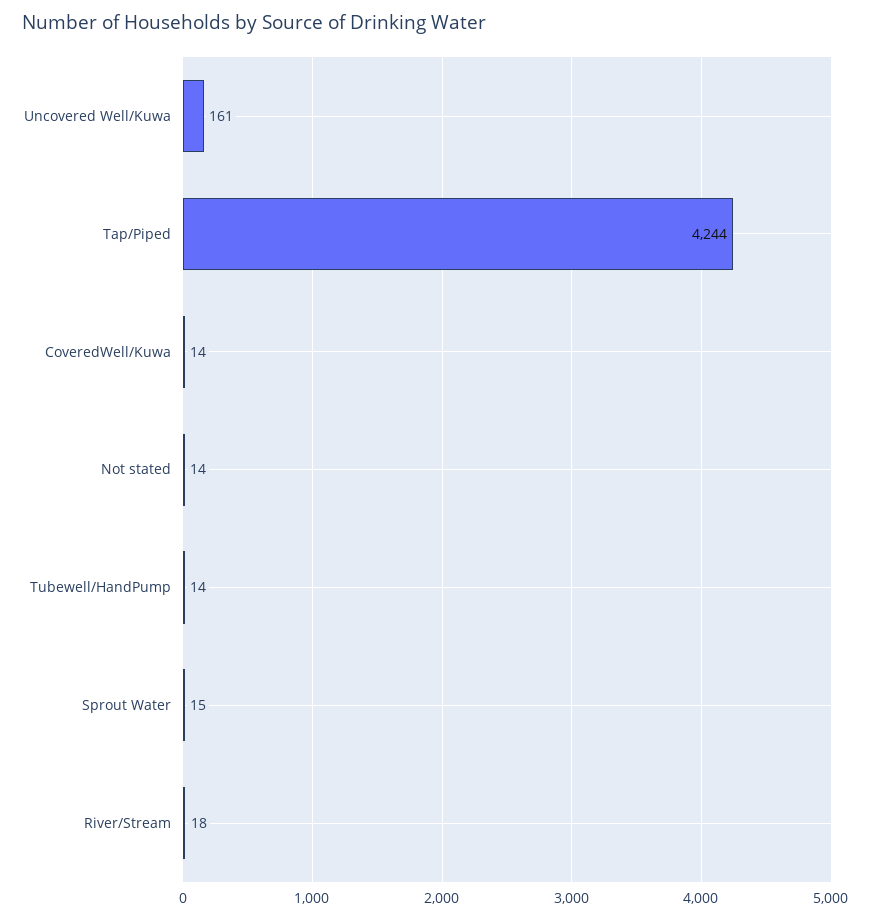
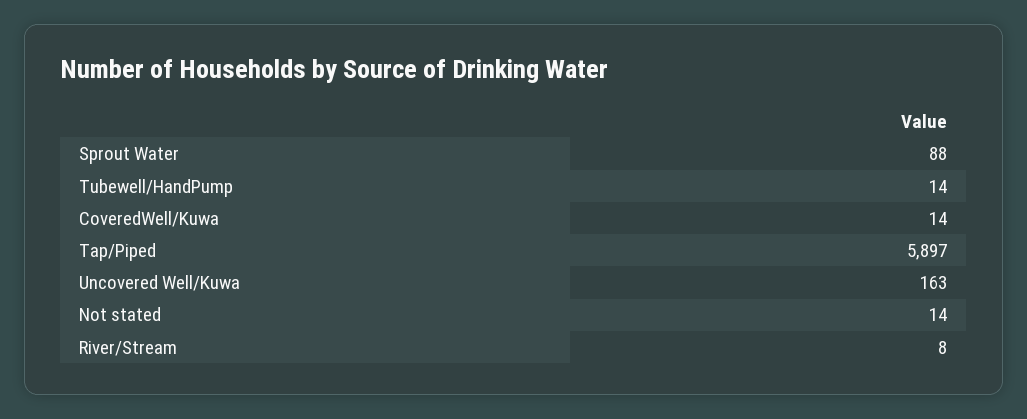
  {
-   "Uncovered Well/Kuwa": 161,
+   "Uncovered Well/Kuwa": 163,
-   "Tap/Piped": 4244,
+   "Tap/Piped": 5897,
    "CoveredWell/Kuwa": 14,
    "Not stated": 14,
    "Tubewell/HandPump": 14,
-   "Sprout Water": 15,
+   "Sprout Water": 88,
-   "River/Stream": 18
+   "River/Stream": 8
  }

